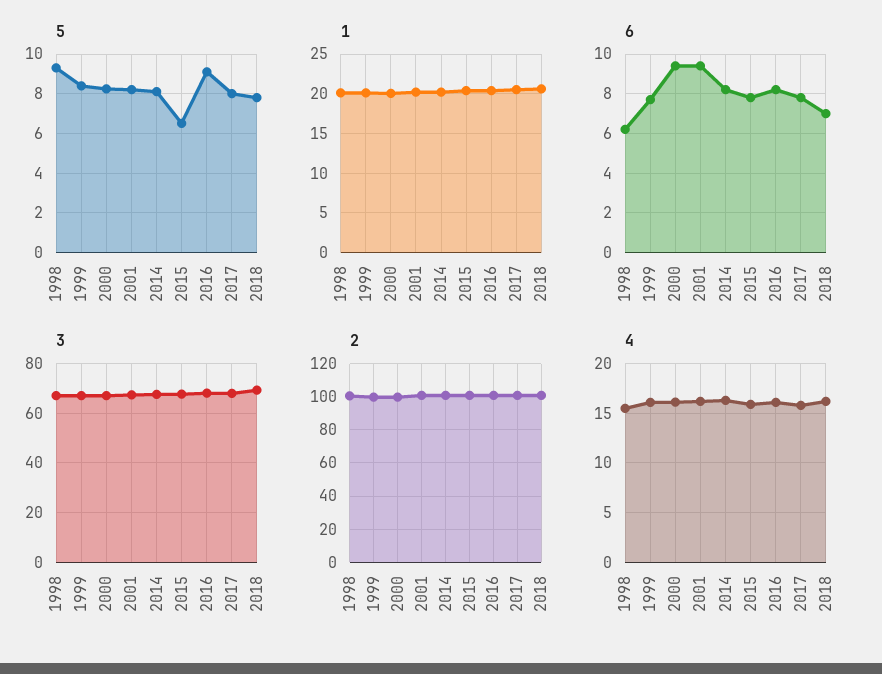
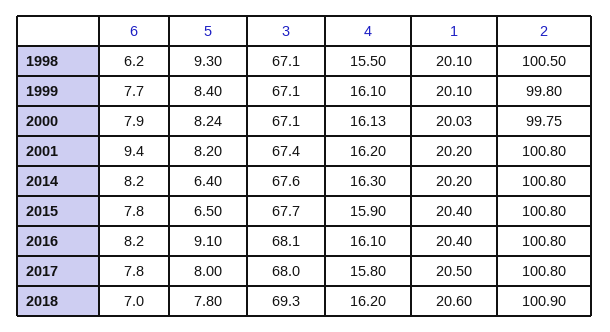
  {
    "5": {
      "1998": 9.3,
      "1999": 8.4,
      "2000": 8.24,
      "2001": 8.2,
-     "2014": 8,
+     "2014": 6.4,
      "2015": 6.5,
      "2016": 9.1,
      "2017": 8,
      "2018": 7.8
    },
    "1": {
      "1998": 20.1,
      "1999": 20.1,
      "2000": 20.03,
      "2001": 20.2,
      "2014": 20.2,
      "2015": 20.4,
      "2016": 20.4,
      "2017": 20.5,
      "2018": 20.6
    },
    "6": {
      "1998": 6.2,
      "1999": 7.7,
-     "2000": 9.5,
+     "2000": 7.9,
      "2001": 9.4,
      "2014": 8.2,
      "2015": 7.8,
      "2016": 8.2,
      "2017": 7.8,
      "2018": 7
    },
    "3": {
      "1998": 67.1,
      "1999": 67.1,
      "2000": 67.1,
      "2001": 67.4,
      "2014": 67.6,
      "2015": 67.7,
      "2016": 68.1,
      "2017": 68,
      "2018": 69.3
    },
    "2": {
      "1998": 100.5,
      "1999": 99.8,
      "2000": 99.75,
      "2001": 100.8,
      "2014": 100.8,
      "2015": 100.8,
      "2016": 100.8,
      "2017": 100.8,
      "2018": 100.9
    },
    "4": {
      "1998": 15.5,
      "1999": 16.1,
      "2000": 16.13,
      "2001": 16.2,
      "2014": 16.3,
      "2015": 15.9,
      "2016": 16.1,
      "2017": 15.8,
      "2018": 16.2
    }
  }

